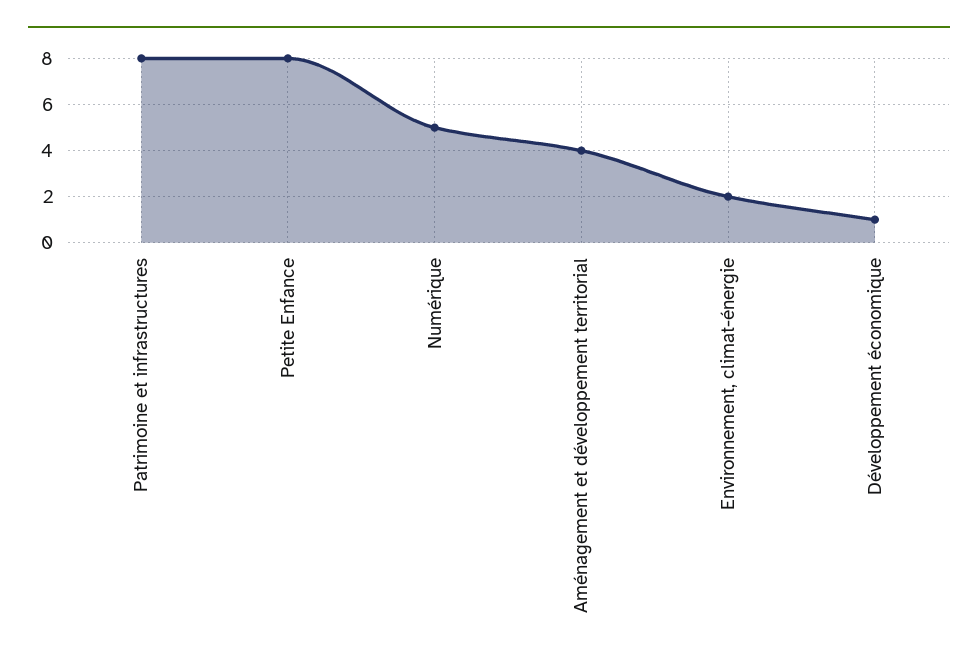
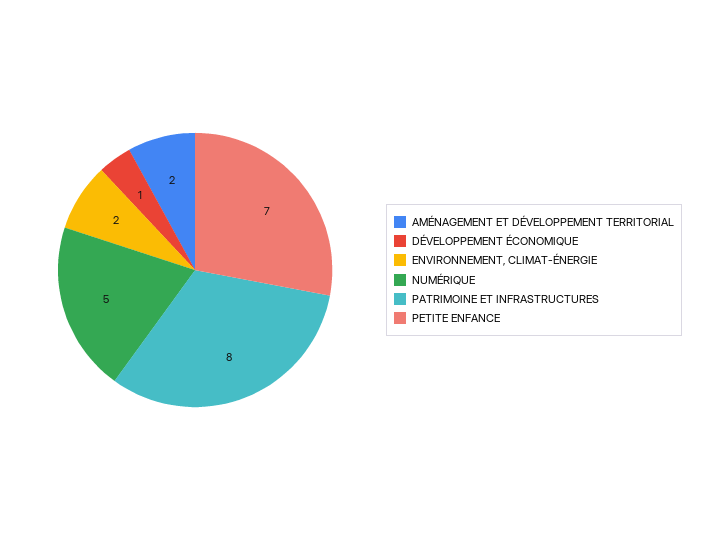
  {
    "Patrimoine et infrastructures": 8,
-   "Petite Enfance": 8,
+   "Petite Enfance": 7,
    "Numérique": 5,
-   "Aménagement et développement territorial": 4,
+   "Aménagement et développement territorial": 2,
    "Environnement, climat-énergie": 2,
    "Développement économique": 1
  }

